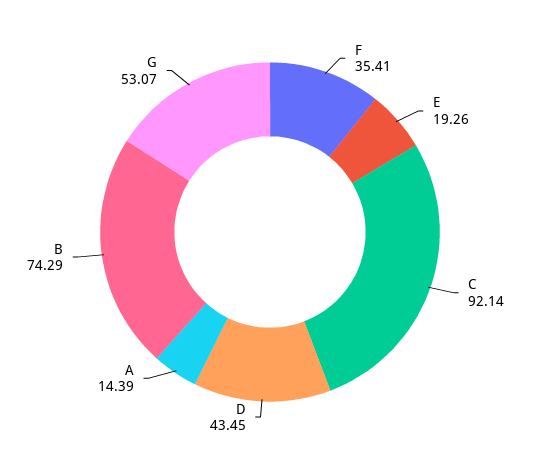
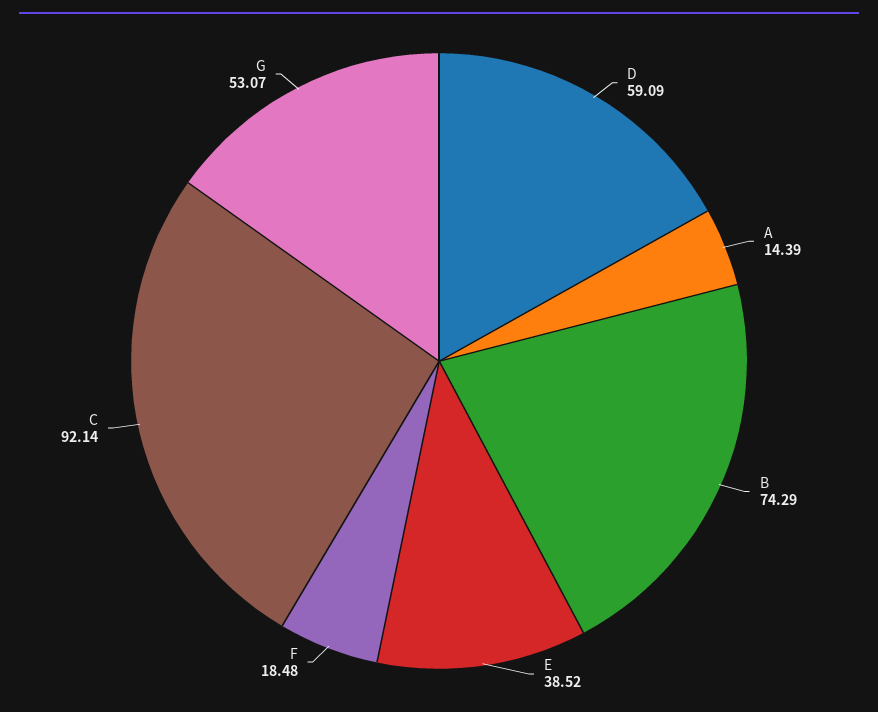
  {
-   "F": 35.41,
+   "F": 18.48,
-   "E": 19.26,
+   "E": 38.52,
    "C": 92.14,
-   "D": 43.45,
+   "D": 59.09,
    "A": 14.39,
    "B": 74.29,
    "G": 53.07
  }

